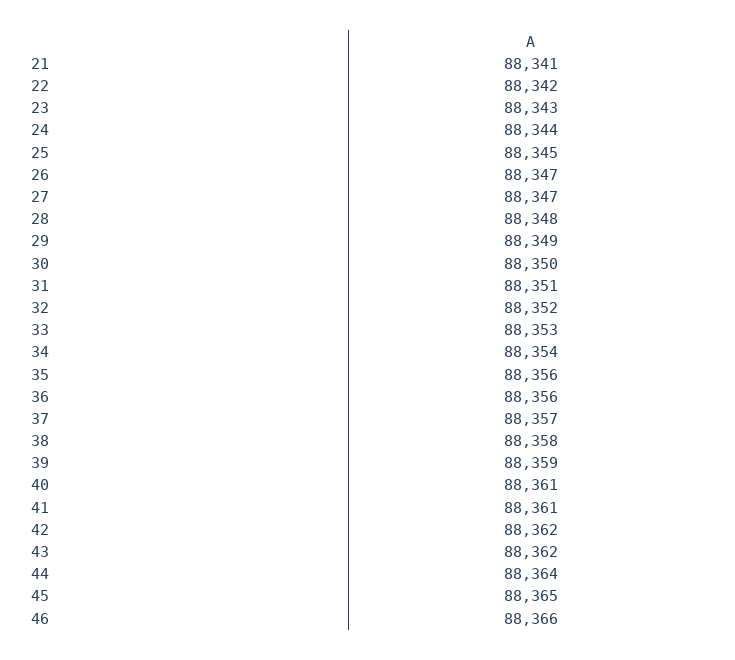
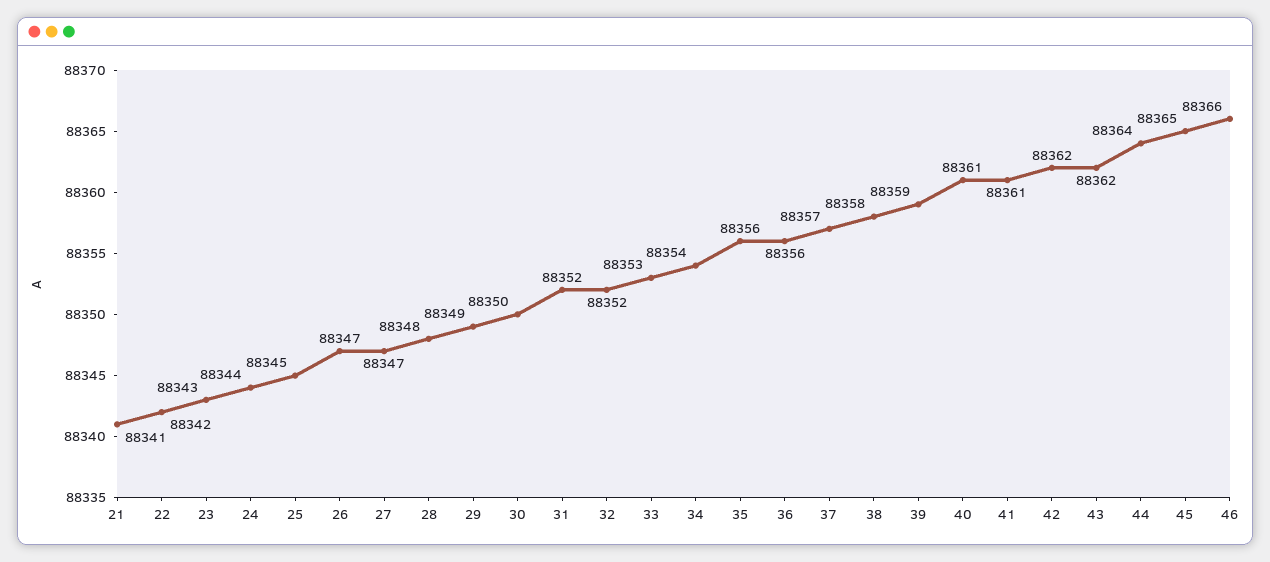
  {
    "21": 88341,
    "22": 88342,
    "23": 88343,
    "24": 88344,
    "25": 88345,
    "26": 88347,
    "27": 88347,
    "28": 88348,
    "29": 88349,
    "30": 88350,
-   "31": 88351,
+   "31": 88352,
    "32": 88352,
    "33": 88353,
    "34": 88354,
    "35": 88356,
    "36": 88356,
    "37": 88357,
    "38": 88358,
    "39": 88359,
    "40": 88361,
    "41": 88361,
    "42": 88362,
    "43": 88362,
    "44": 88364,
    "45": 88365,
    "46": 88366
  }

